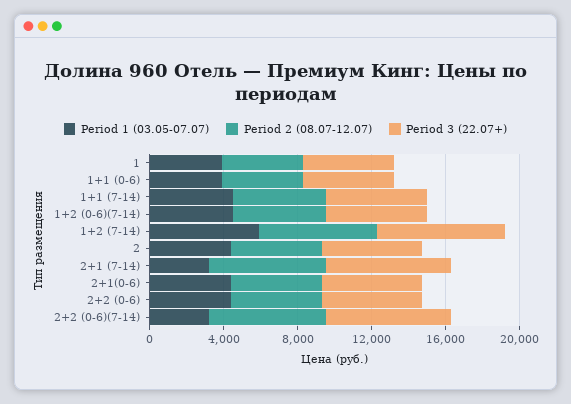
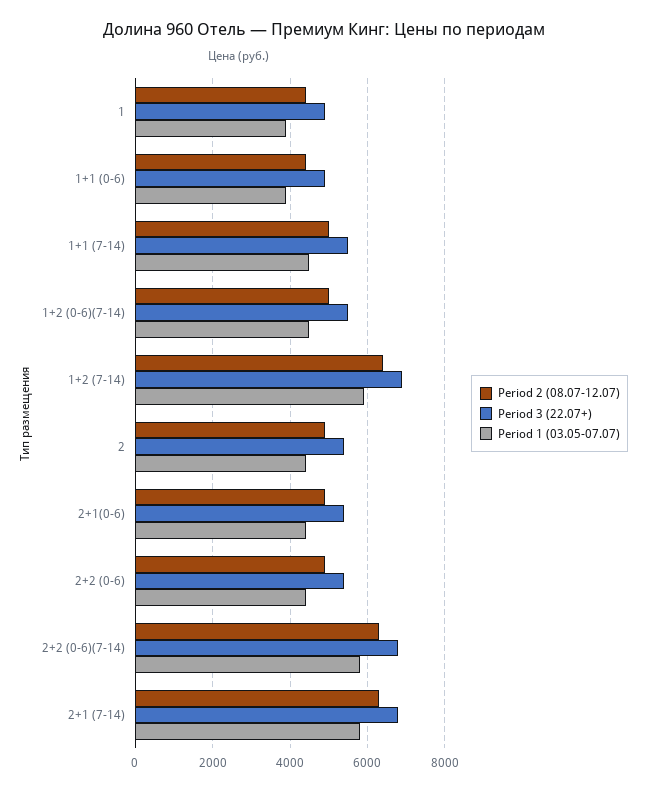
  {
    "Period 1 (03.05-07.07)": {
      "1": 4000,
      "1+1 (0-6)": 4000,
      "1+1 (7-14)": 4600,
      "1+2 (0-6)(7-14)": 4600,
      "1+2 (7-14)": 6000,
      "2": 4400,
-     "2+1 (7-14)": 3000,
+     "2+1 (7-14)": 5800,
      "2+1(0-6)": 4400,
      "2+2 (0-6)": 4400,
-     "2+2 (0-6)(7-14)": 3000
+     "2+2 (0-6)(7-14)": 5800
    },
    "Period 2 (08.07-12.07)": {
      "1": 4400,
      "1+1 (0-6)": 4400,
      "1+1 (7-14)": 5000,
      "1+2 (0-6)(7-14)": 5000,
      "1+2 (7-14)": 6400,
      "2": 5000,
      "2+1 (7-14)": 6400,
      "2+1(0-6)": 5000,
      "2+2 (0-6)": 5000,
      "2+2 (0-6)(7-14)": 6400
    },
    "Period 3 (22.07+)": {
      "1": 5000,
      "1+1 (0-6)": 5000,
      "1+1 (7-14)": 5600,
      "1+2 (0-6)(7-14)": 5600,
      "1+2 (7-14)": 7000,
      "2": 5400,
      "2+1 (7-14)": 6800,
      "2+1(0-6)": 5400,
      "2+2 (0-6)": 5400,
      "2+2 (0-6)(7-14)": 6800
    }
  }

